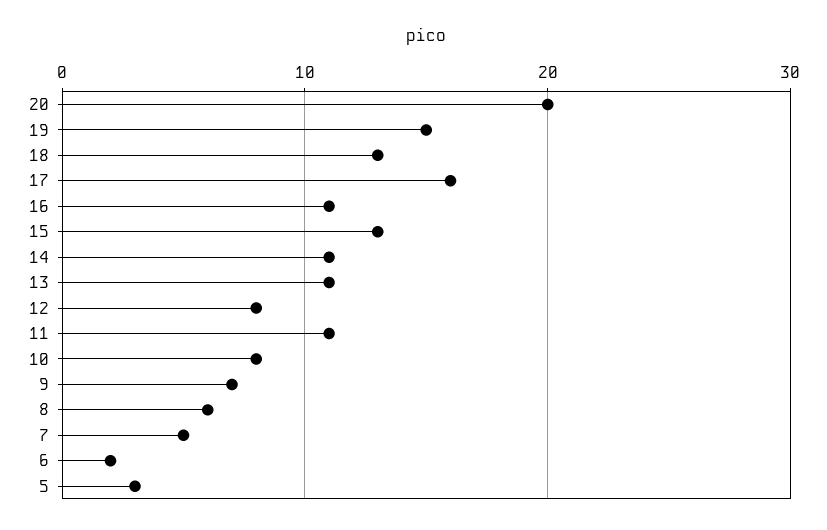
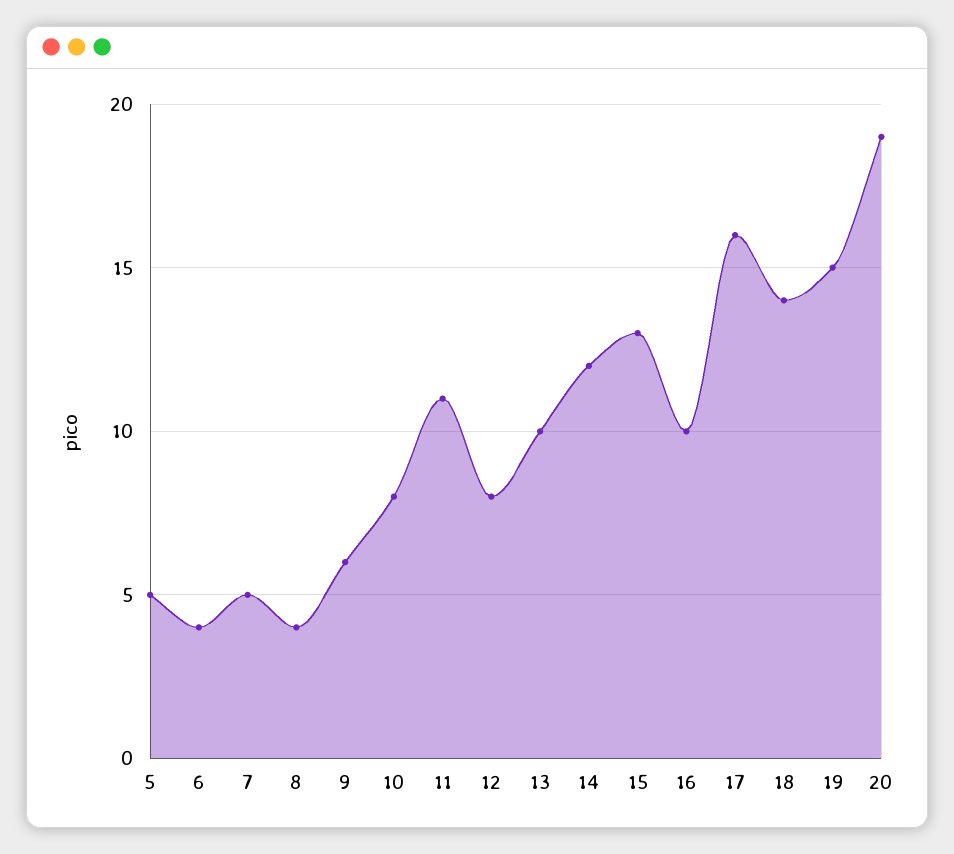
  {
-   "20": 20,
+   "20": 19,
    "19": 15,
-   "18": 13,
+   "18": 14,
    "17": 16,
-   "16": 11,
+   "16": 10,
    "15": 13,
-   "14": 11,
+   "14": 12,
-   "13": 11,
+   "13": 10,
    "12": 8,
    "11": 11,
    "10": 8,
-   "9": 7,
+   "9": 6,
-   "8": 6,
+   "8": 4,
    "7": 5,
-   "6": 2,
+   "6": 4,
-   "5": 3
+   "5": 5
  }

